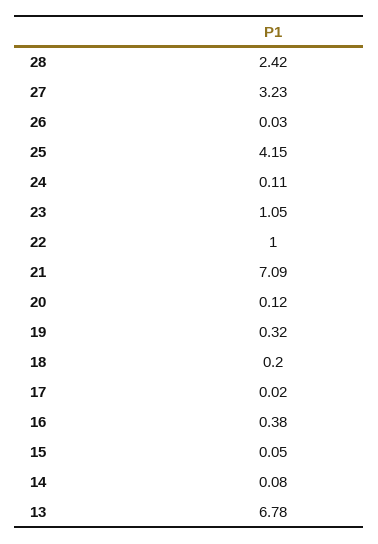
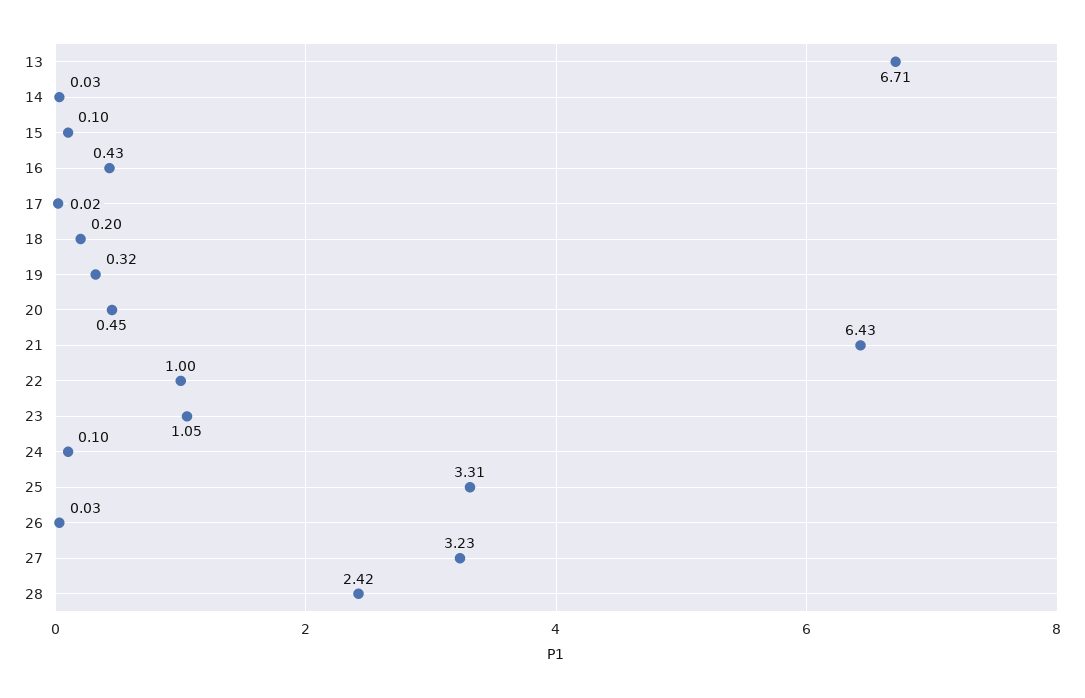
  {
    "28": 2.42,
    "27": 3.23,
    "26": 0.03,
-   "25": 4.15,
+   "25": 3.31,
-   "24": 0.11,
+   "24": 0.1,
    "23": 1.05,
    "22": 1,
-   "21": 7.09,
+   "21": 6.43,
-   "20": 0.12,
+   "20": 0.45,
    "19": 0.32,
    "18": 0.2,
    "17": 0.02,
-   "16": 0.38,
+   "16": 0.43,
-   "15": 0.05,
+   "15": 0.1,
-   "14": 0.08,
+   "14": 0.03,
-   "13": 6.78
+   "13": 6.71
  }

